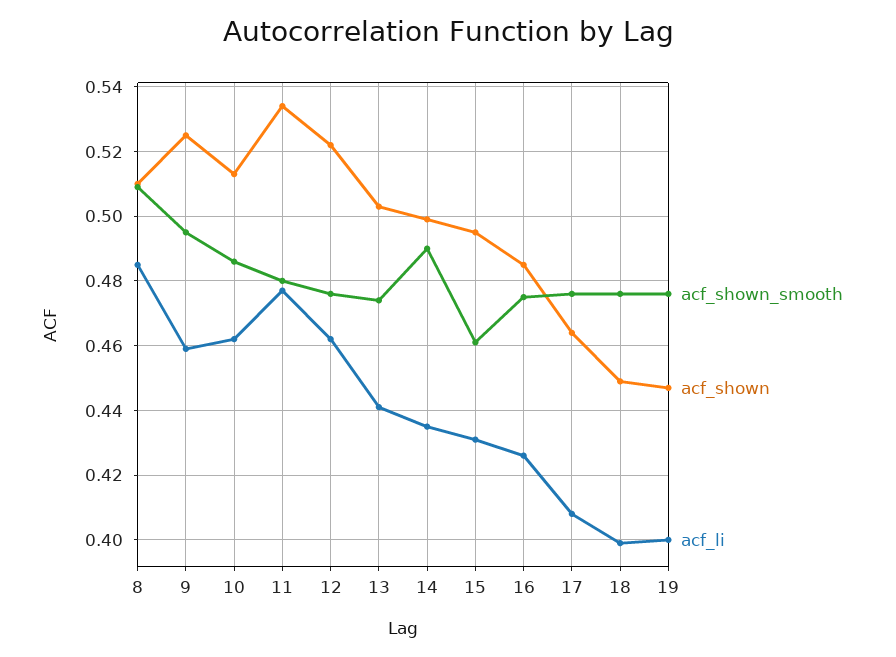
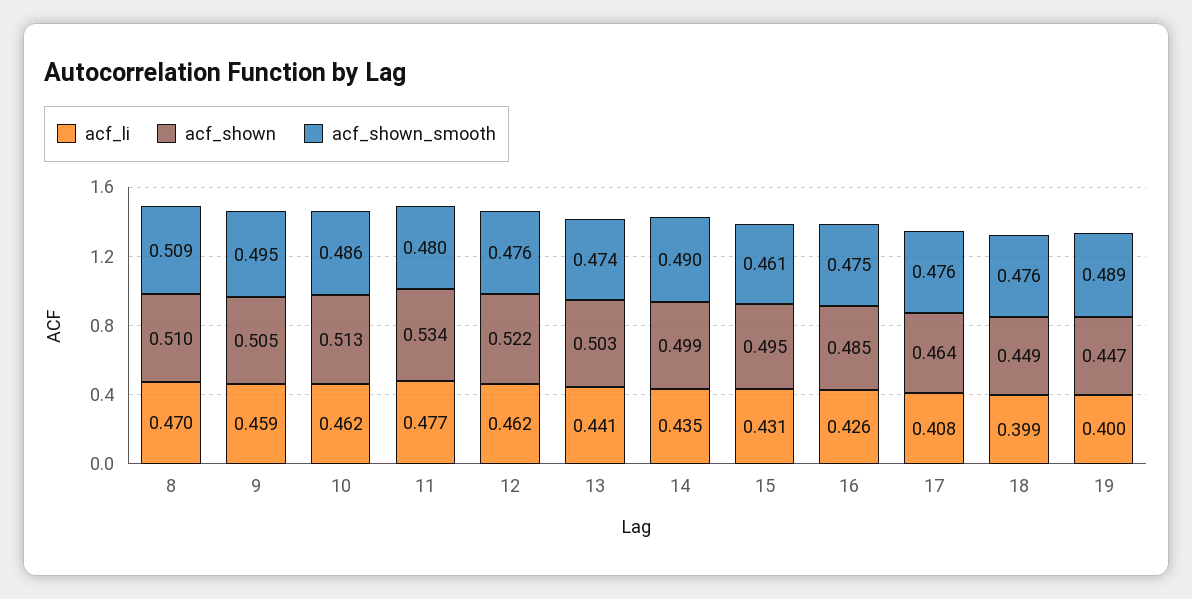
  {
    "acf_shown_smooth": {
      "8": 0.509,
      "9": 0.495,
      "10": 0.486,
      "11": 0.48,
      "12": 0.476,
      "13": 0.474,
      "14": 0.49,
      "15": 0.461,
      "16": 0.475,
      "17": 0.476,
      "18": 0.476,
-     "19": 0.475
+     "19": 0.489
    },
    "acf_shown": {
      "8": 0.51,
-     "9": 0.525,
+     "9": 0.505,
      "10": 0.513,
      "11": 0.534,
      "12": 0.522,
      "13": 0.503,
      "14": 0.499,
      "15": 0.495,
      "16": 0.485,
      "17": 0.464,
      "18": 0.449,
      "19": 0.447
    },
    "acf_li": {
-     "8": 0.485,
+     "8": 0.47,
      "9": 0.459,
      "10": 0.462,
      "11": 0.477,
      "12": 0.462,
      "13": 0.441,
      "14": 0.435,
      "15": 0.431,
      "16": 0.426,
      "17": 0.408,
      "18": 0.399,
      "19": 0.4
    }
  }

